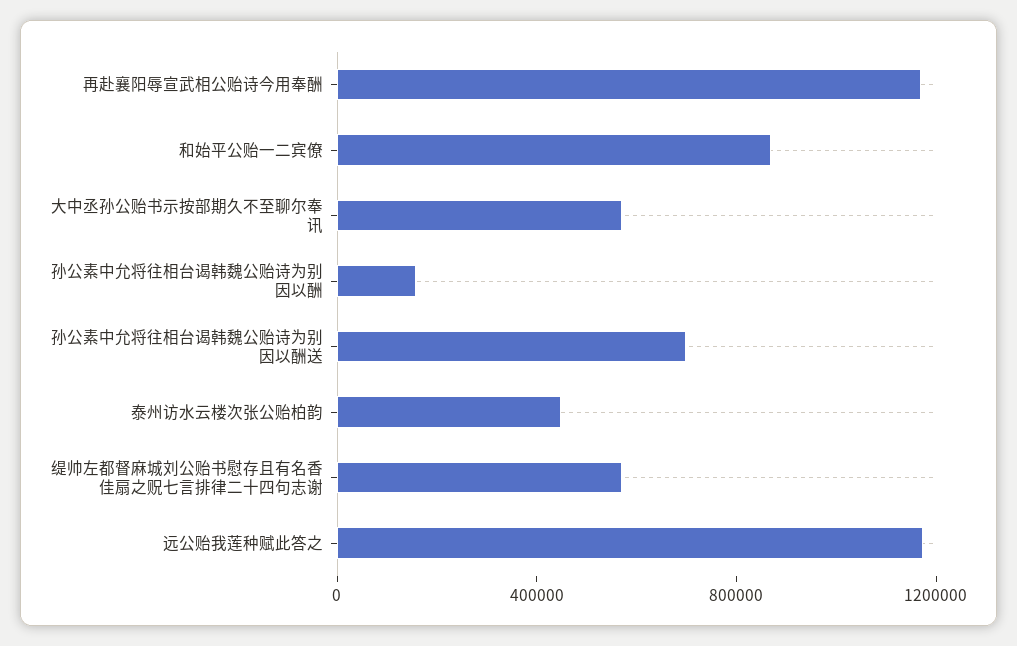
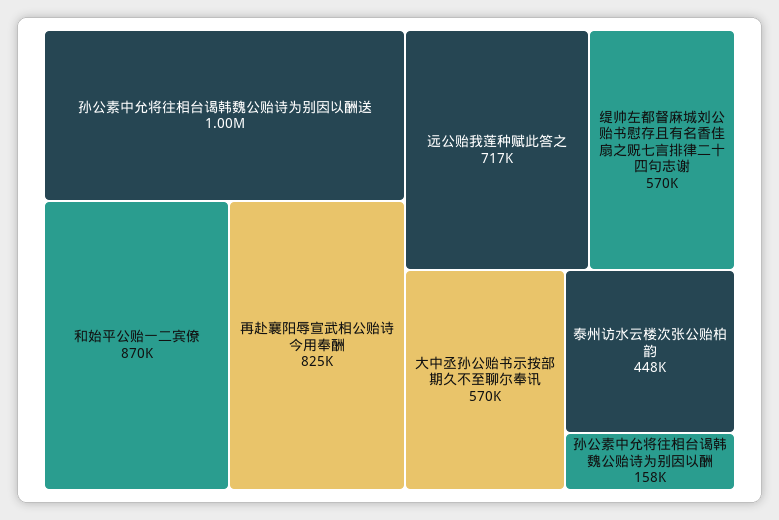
  {
-   "再赴襄阳辱宣武相公贻诗今用奉酬": 1200000,
+   "再赴襄阳辱宣武相公贻诗今用奉酬": 825000,
    "和始平公贻一二宾僚": 870000,
    "大中丞孙公贻书示按部期久不至聊尔奉讯": 570000,
    "孙公素中允将往相台谒韩魏公贻诗为别因以酬": 158000,
-   "孙公素中允将往相台谒韩魏公贻诗为别因以酬送": 700000,
+   "孙公素中允将往相台谒韩魏公贻诗为别因以酬送": 1000000,
    "泰州访水云楼次张公贻柏韵": 448000,
    "缇帅左都督麻城刘公贻书慰存且有名香佳扇之贶七言排律二十四句志谢": 570000,
-   "远公贻我莲种赋此答之": 1200000
+   "远公贻我莲种赋此答之": 717000
  }

